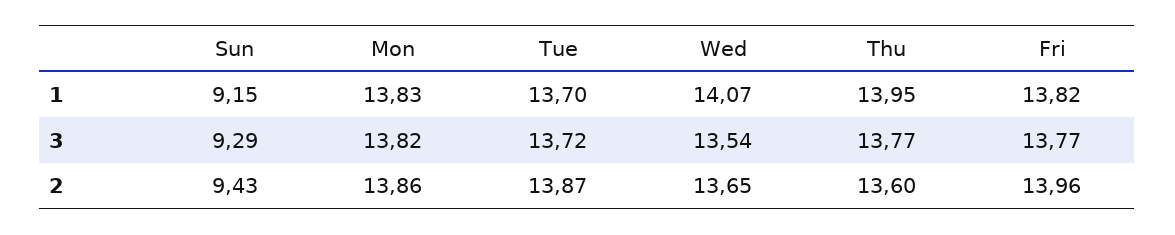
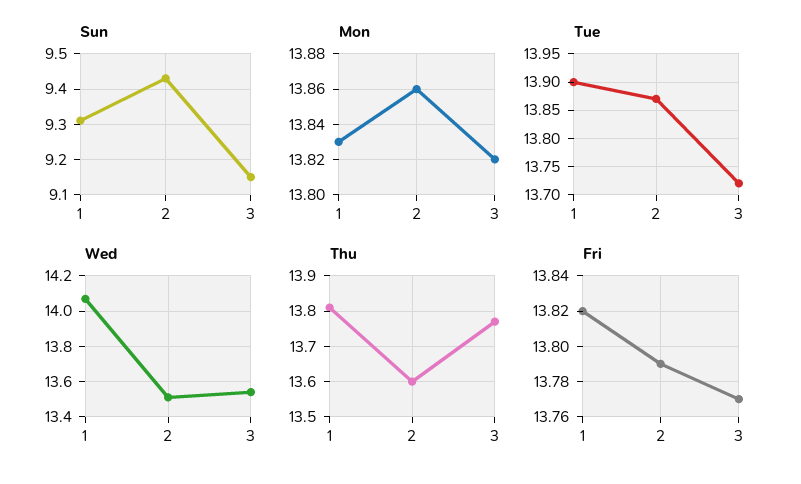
  {
    "Sun": {
-     "1": 9.15,
+     "1": 9.3,
-     "3": 9.29,
+     "3": 9.15,
      "2": 9.43
    },
    "Mon": {
      "1": 13.83,
      "3": 13.82,
      "2": 13.86
    },
    "Tue": {
-     "1": 13.7,
+     "1": 13.9,
      "3": 13.72,
      "2": 13.87
    },
    "Wed": {
      "1": 14.07,
      "3": 13.54,
-     "2": 13.65
+     "2": 13.5
    },
    "Thu": {
-     "1": 13.95,
+     "1": 13.8,
      "3": 13.77,
      "2": 13.6
    },
    "Fri": {
      "1": 13.82,
      "3": 13.77,
-     "2": 13.96
+     "2": 13.79
    }
  }

